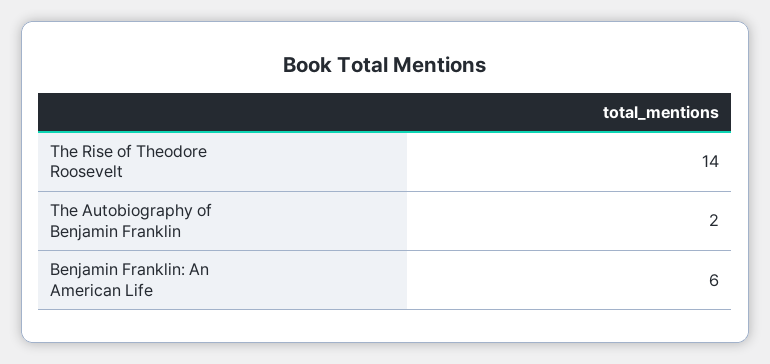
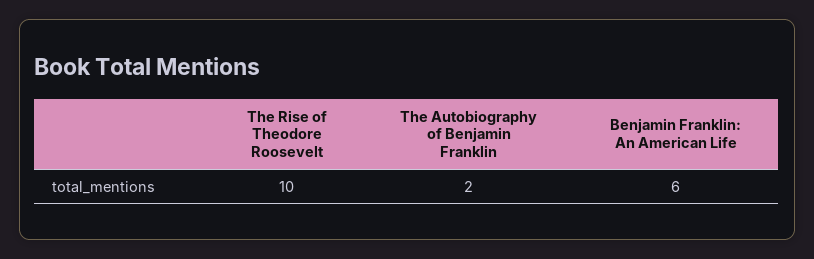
  {
-   "The Rise of Theodore Roosevelt": 14,
+   "The Rise of Theodore Roosevelt": 10,
    "The Autobiography of Benjamin Franklin": 2,
    "Benjamin Franklin: An American Life": 6
  }

